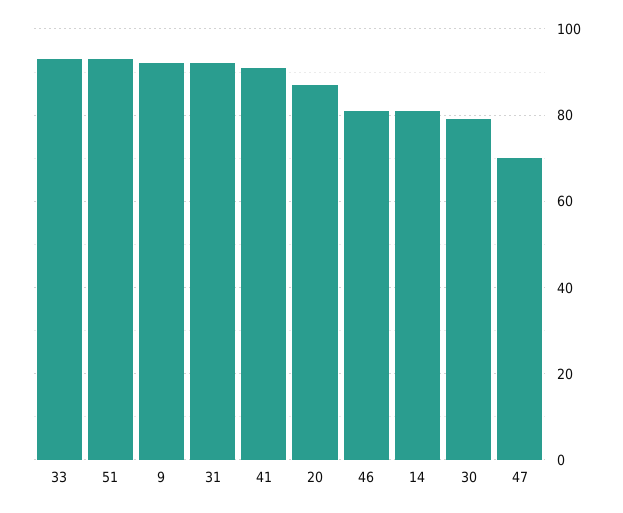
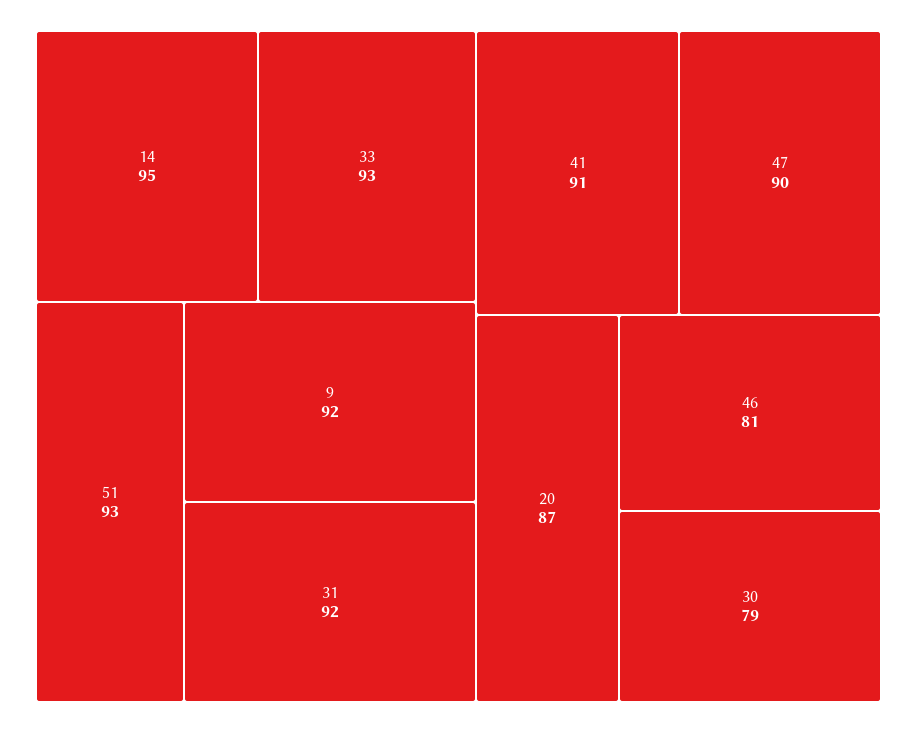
  {
    "33": 93,
    "51": 93,
    "9": 92,
    "31": 92,
    "41": 91,
    "20": 87,
    "46": 81,
-   "14": 80,
+   "14": 95,
    "30": 79,
-   "47": 70
+   "47": 90
  }

